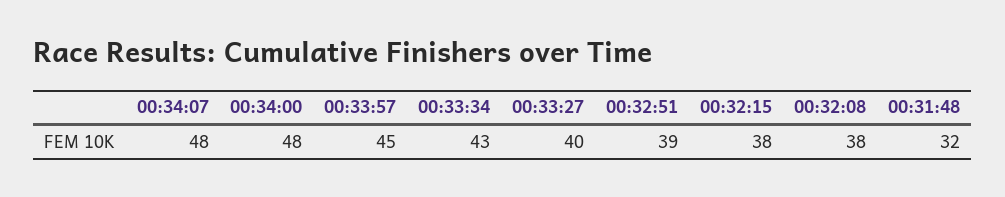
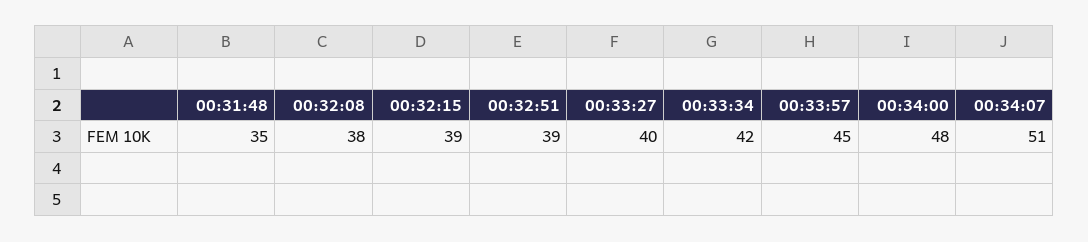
  {
-   "00:34:07": 48,
+   "00:34:07": 51,
    "00:34:00": 48,
    "00:33:57": 45,
-   "00:33:34": 43,
+   "00:33:34": 42,
    "00:33:27": 40,
    "00:32:51": 39,
-   "00:32:15": 38,
+   "00:32:15": 39,
    "00:32:08": 38,
-   "00:31:48": 32
+   "00:31:48": 35
  }

